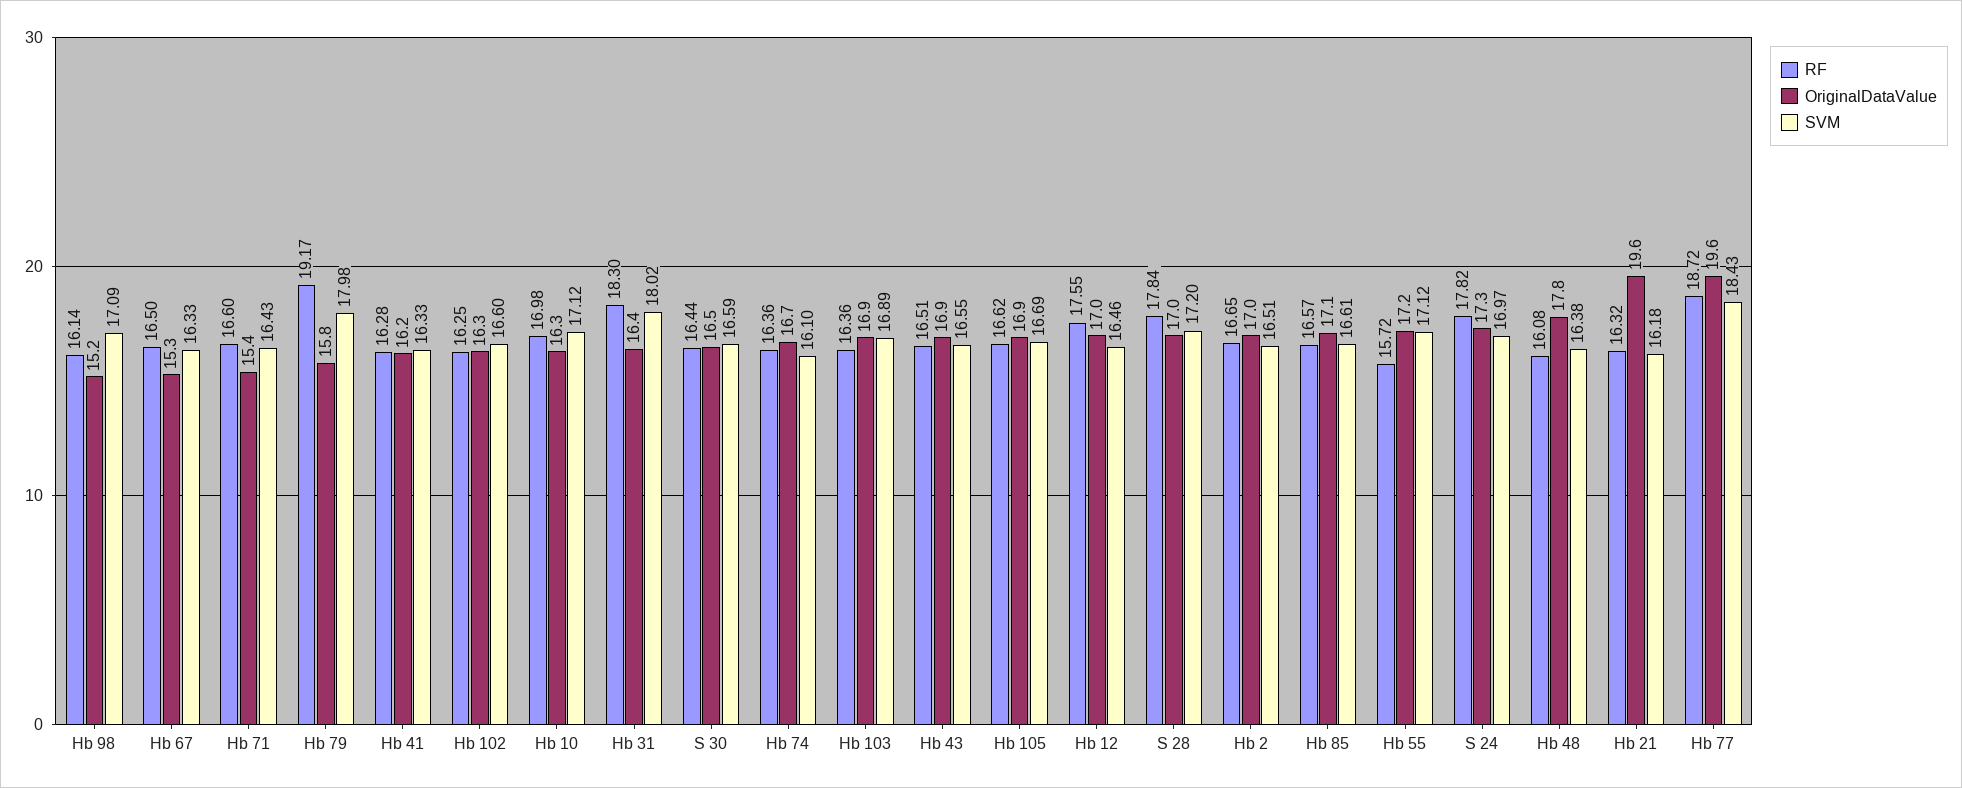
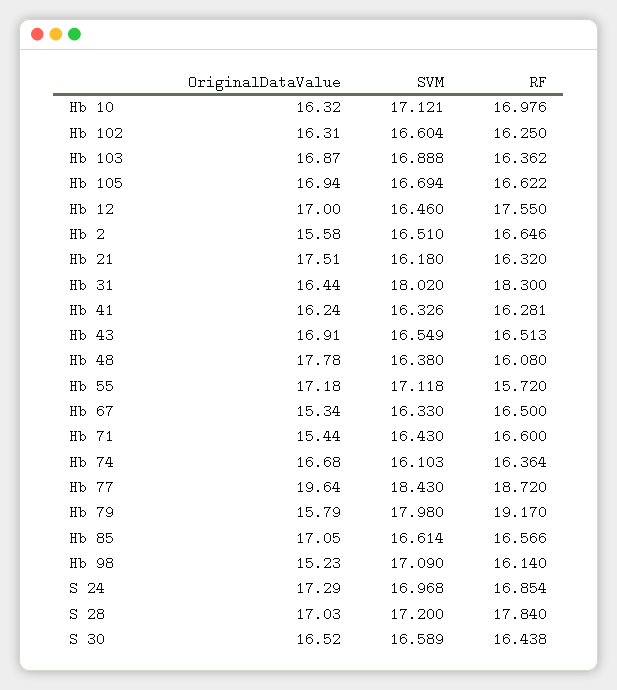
  {
    "RF": {
      "Hb 98": 16.14,
      "Hb 67": 16.5,
      "Hb 71": 16.6,
      "Hb 79": 19.17,
      "Hb 41": 16.281,
      "Hb 102": 16.25,
      "Hb 10": 16.976,
      "Hb 31": 18.3,
      "S 30": 16.438,
      "Hb 74": 16.364,
      "Hb 103": 16.362,
      "Hb 43": 16.513,
      "Hb 105": 16.622,
      "Hb 12": 17.55,
      "S 28": 17.84,
      "Hb 2": 16.646,
      "Hb 85": 16.566,
      "Hb 55": 15.72,
-     "S 24": 17.82,
+     "S 24": 16.854,
      "Hb 48": 16.08,
      "Hb 21": 16.32,
      "Hb 77": 18.72
    },
    "OriginalDataValue": {
      "Hb 98": 15.23,
      "Hb 67": 15.34,
      "Hb 71": 15.44,
      "Hb 79": 15.79,
      "Hb 41": 16.24,
      "Hb 102": 16.31,
      "Hb 10": 16.32,
      "Hb 31": 16.44,
      "S 30": 16.52,
      "Hb 74": 16.68,
      "Hb 103": 16.87,
      "Hb 43": 16.91,
      "Hb 105": 16.94,
      "Hb 12": 17,
      "S 28": 17.03,
-     "Hb 2": 17,
+     "Hb 2": 15.58,
      "Hb 85": 17.05,
      "Hb 55": 17.18,
      "S 24": 17.29,
      "Hb 48": 17.78,
-     "Hb 21": 19.6,
+     "Hb 21": 17.51,
      "Hb 77": 19.64
    },
    "SVM": {
      "Hb 98": 17.09,
      "Hb 67": 16.33,
      "Hb 71": 16.43,
      "Hb 79": 17.98,
      "Hb 41": 16.326,
      "Hb 102": 16.604,
      "Hb 10": 17.121,
      "Hb 31": 18.02,
      "S 30": 16.589,
      "Hb 74": 16.103,
      "Hb 103": 16.888,
      "Hb 43": 16.549,
      "Hb 105": 16.694,
      "Hb 12": 16.46,
      "S 28": 17.2,
      "Hb 2": 16.51,
      "Hb 85": 16.614,
      "Hb 55": 17.118,
      "S 24": 16.968,
      "Hb 48": 16.38,
      "Hb 21": 16.18,
      "Hb 77": 18.43
    }
  }

